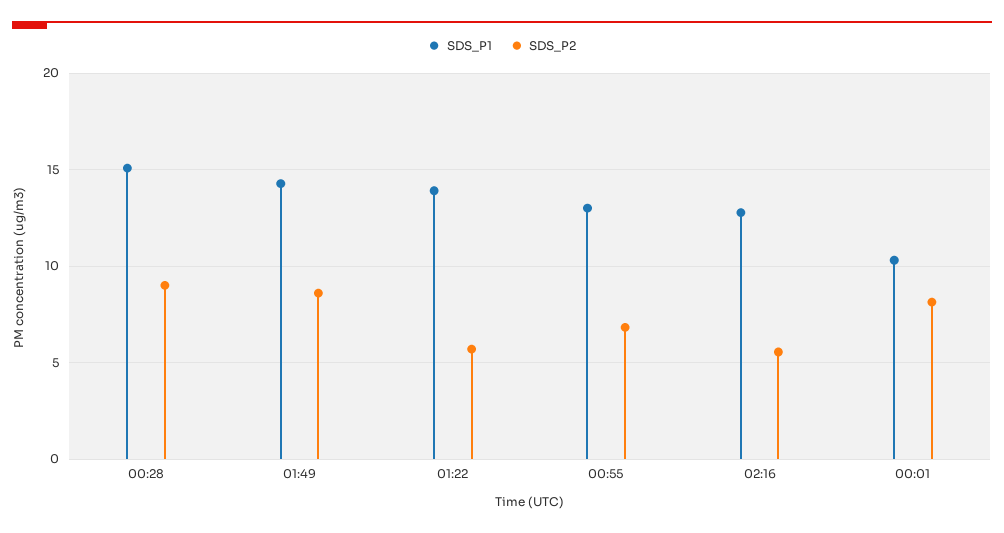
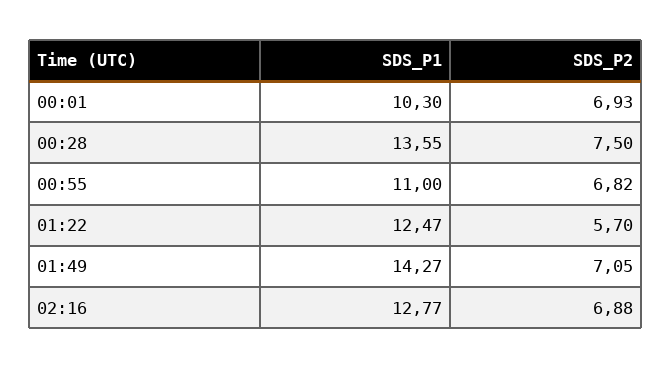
  {
    "SDS_P1": {
-     "00:28": 15,
+     "00:28": 13.55,
      "01:49": 14.27,
-     "01:22": 14,
+     "01:22": 12.47,
-     "00:55": 13,
+     "00:55": 11,
      "02:16": 12.77,
      "00:01": 10.3
    },
    "SDS_P2": {
-     "00:28": 9,
+     "00:28": 7.5,
-     "01:49": 8.5,
+     "01:49": 7.05,
      "01:22": 5.7,
      "00:55": 6.82,
-     "02:16": 5.5,
+     "02:16": 6.88,
-     "00:01": 8
+     "00:01": 6.93
    }
  }

